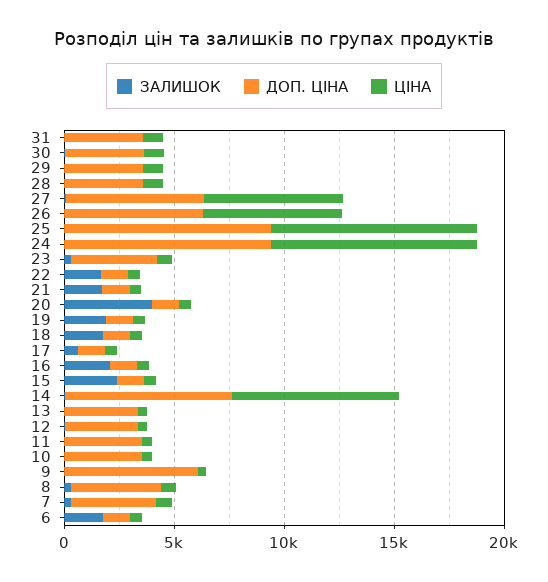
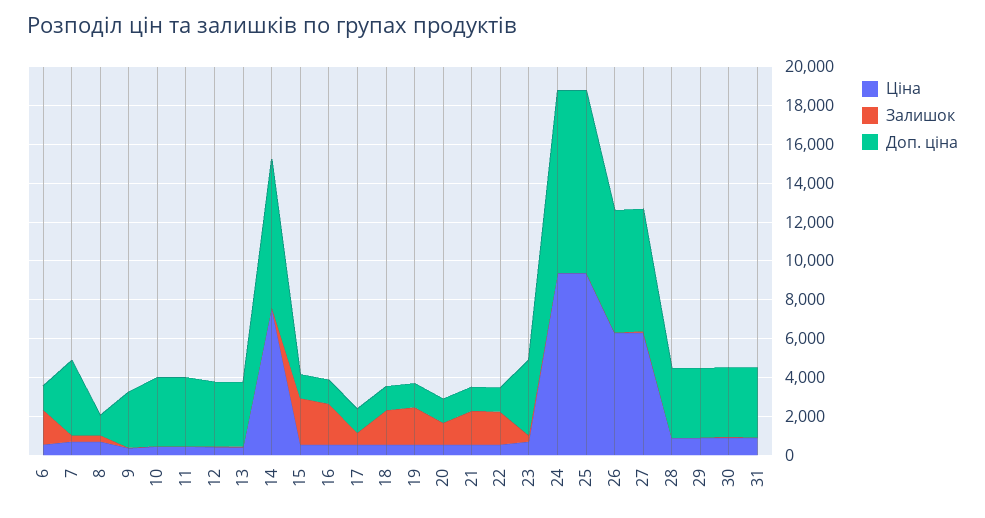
  {
    "ЗАЛИШОК": {
      "31": 0,
      "30": 0,
      "29": 0,
      "28": 0,
      "27": 0,
      "26": 0,
      "25": 0,
      "24": 0,
      "23": 500,
      "22": 1500,
      "21": 1500,
-     "20": 4000,
+     "20": 1000,
      "19": 2000,
      "18": 2000,
      "17": 500,
      "16": 2000,
      "15": 2500,
      "14": 0,
      "13": 0,
      "12": 0,
      "11": 0,
      "10": 0,
      "9": 0,
      "8": 500,
      "7": 500,
      "6": 2000
    },
    "ДОП. ЦІНА": {
      "31": 3500,
      "30": 3500,
      "29": 3500,
      "28": 3500,
      "27": 6500,
      "26": 6500,
      "25": 9500,
      "24": 9500,
      "23": 4000,
      "22": 1000,
      "21": 1000,
      "20": 1000,
      "19": 1000,
      "18": 1000,
      "17": 1000,
      "16": 1000,
      "15": 1000,
      "14": 7500,
      "13": 3500,
      "12": 3500,
      "11": 3500,
      "10": 3500,
-     "9": 6000,
+     "9": 3000,
-     "8": 4000,
+     "8": 1000,
      "7": 4000,
      "6": 1000
    },
    "ЦІНА": {
      "31": 1000,
      "30": 1000,
      "29": 1000,
      "28": 1000,
      "27": 6500,
      "26": 6500,
      "25": 9500,
      "24": 9500,
      "23": 500,
      "22": 500,
      "21": 500,
      "20": 500,
      "19": 500,
      "18": 500,
      "17": 500,
      "16": 500,
      "15": 500,
      "14": 7500,
      "13": 500,
      "12": 500,
      "11": 500,
      "10": 500,
      "9": 500,
      "8": 500,
      "7": 500,
      "6": 500
    }
  }

